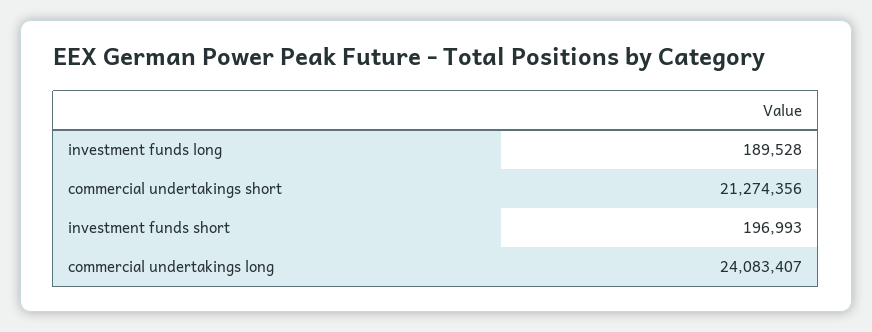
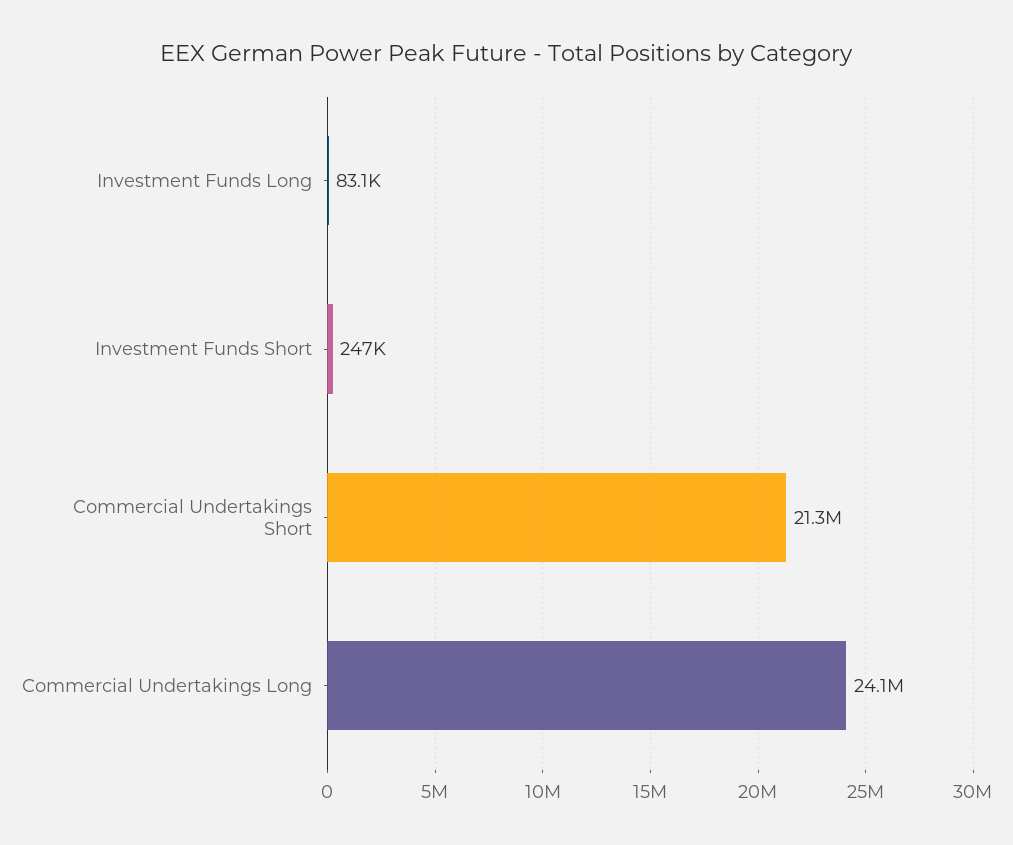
  {
-   "investment funds long": 189528,
+   "investment funds long": 83100,
    "commercial undertakings short": 21274356,
-   "investment funds short": 196993,
+   "investment funds short": 247000,
    "commercial undertakings long": 24083407
  }

